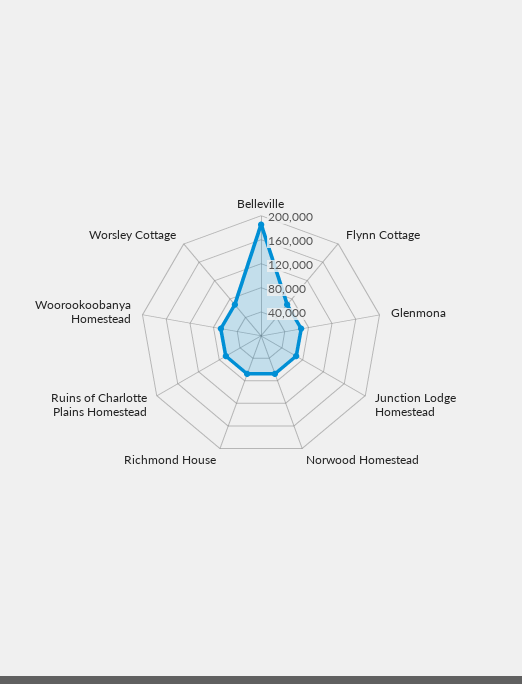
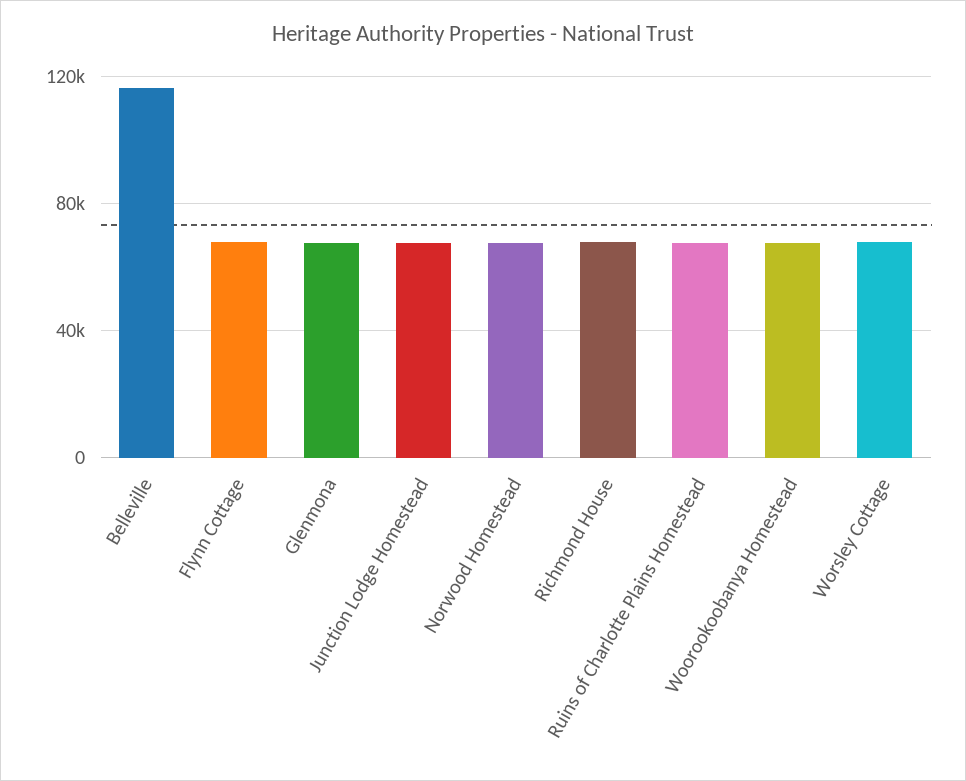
  {
-   "Belleville": 180000,
+   "Belleville": 115000,
    "Flynn Cottage": 70000,
    "Glenmona": 70000,
    "Junction Lodge Homestead": 70000,
    "Norwood Homestead": 70000,
    "Richmond House": 70000,
    "Ruins of Charlotte Plains Homestead": 70000,
    "Woorookoobanya Homestead": 70000,
    "Worsley Cottage": 70000
  }

